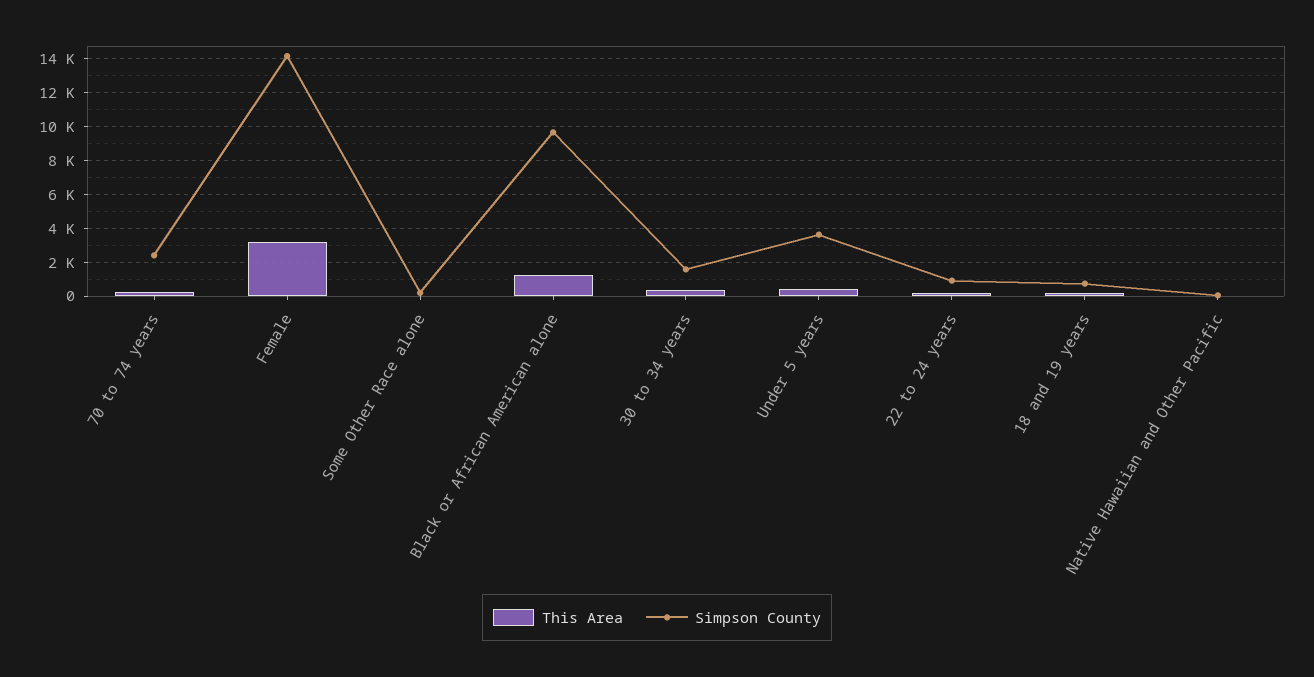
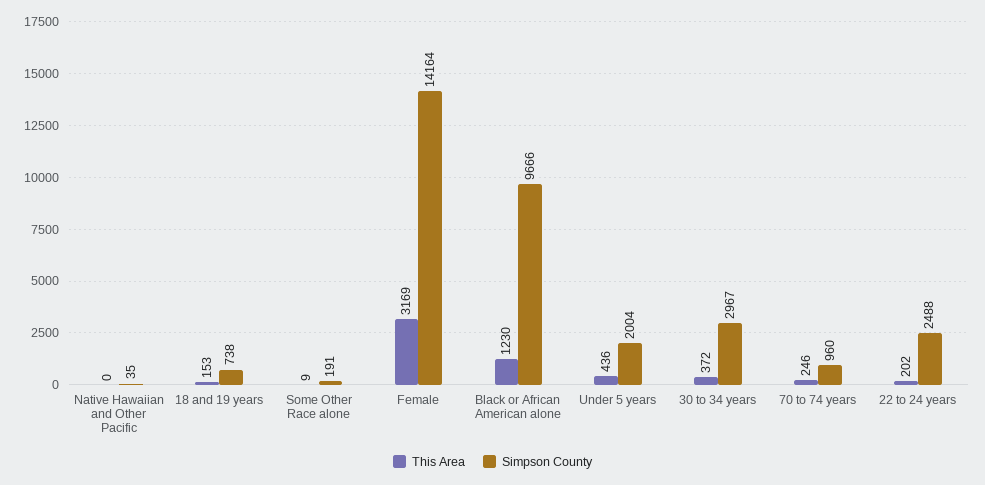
  {
    "This Area": {
      "70 to 74 years": 246,
      "Female": 3169,
      "Some Other Race alone": 9,
      "Black or African American alone": 1230,
      "30 to 34 years": 372,
      "Under 5 years": 436,
      "22 to 24 years": 202,
      "18 and 19 years": 153,
      "Native Hawaiian and Other Pacific": 0
    },
    "Simpson County": {
-     "70 to 74 years": 2500,
+     "70 to 74 years": 960,
      "Female": 14164,
      "Some Other Race alone": 191,
      "Black or African American alone": 9666,
-     "30 to 34 years": 1500,
+     "30 to 34 years": 2967,
-     "Under 5 years": 3500,
+     "Under 5 years": 2004,
-     "22 to 24 years": 1000,
+     "22 to 24 years": 2488,
      "18 and 19 years": 738,
      "Native Hawaiian and Other Pacific": 35
    }
  }

